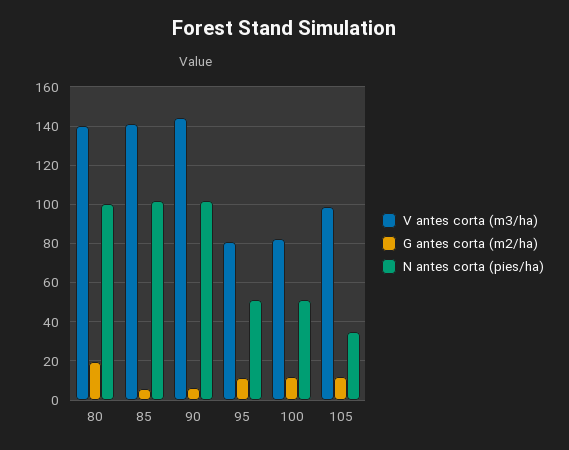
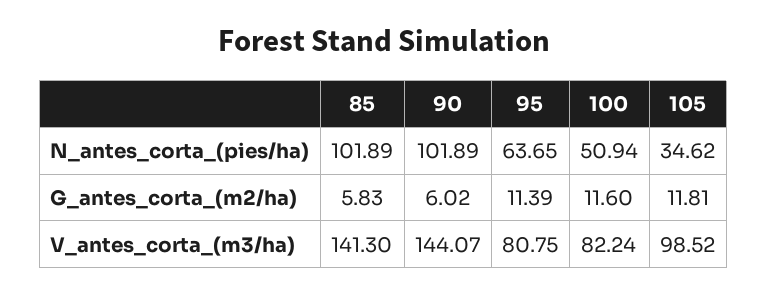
  {
    "V antes corta (m3/ha)": {
-     "80": 140,
      "85": 141.3,
      "90": 144.07,
      "95": 80.75,
      "100": 82.24,
      "105": 98.52
    },
    "G antes corta (m2/ha)": {
-     "80": 20,
      "85": 5.83,
      "90": 6.02,
      "95": 11.39,
      "100": 11.6,
      "105": 11.81
    },
    "N antes corta (pies/ha)": {
-     "80": 100,
      "85": 101.89,
      "90": 101.89,
-     "95": 50,
+     "95": 63.65,
      "100": 50.94,
      "105": 34.62
    }
  }

